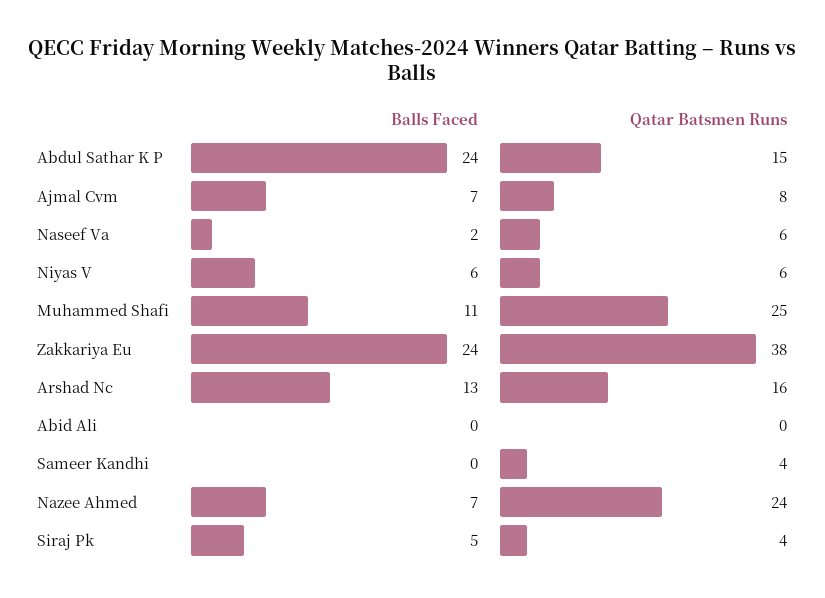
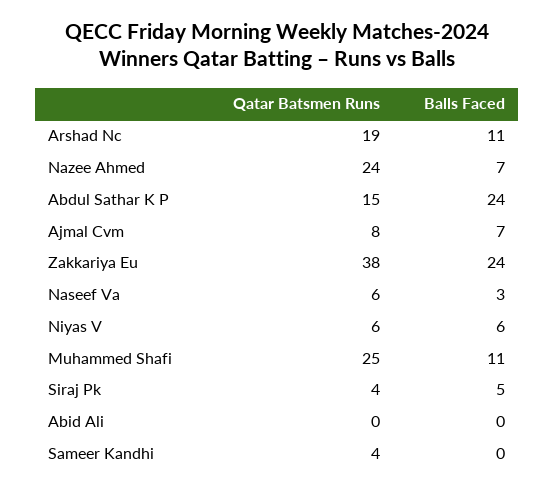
  {
    "Balls Faced": {
      "Abdul Sathar K P": 24,
      "Ajmal Cvm": 7,
-     "Naseef Va": 2,
+     "Naseef Va": 3,
      "Niyas V": 6,
      "Muhammed Shafi": 11,
      "Zakkariya Eu": 24,
-     "Arshad Nc": 13,
+     "Arshad Nc": 11,
      "Abid Ali": 0,
      "Sameer Kandhi": 0,
      "Nazee Ahmed": 7,
      "Siraj Pk": 5
    },
    "Qatar Batsmen Runs": {
      "Abdul Sathar K P": 15,
      "Ajmal Cvm": 8,
      "Naseef Va": 6,
      "Niyas V": 6,
      "Muhammed Shafi": 25,
      "Zakkariya Eu": 38,
-     "Arshad Nc": 16,
+     "Arshad Nc": 19,
      "Abid Ali": 0,
      "Sameer Kandhi": 4,
      "Nazee Ahmed": 24,
      "Siraj Pk": 4
    }
  }

